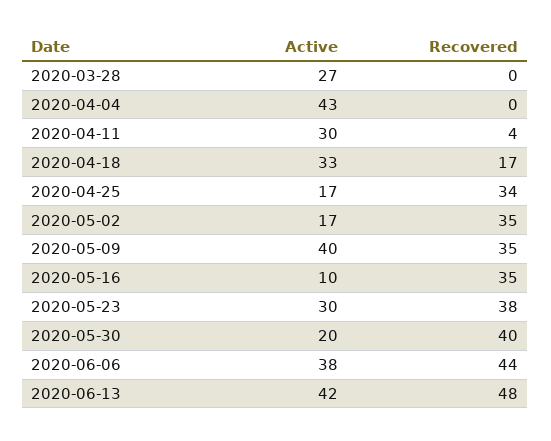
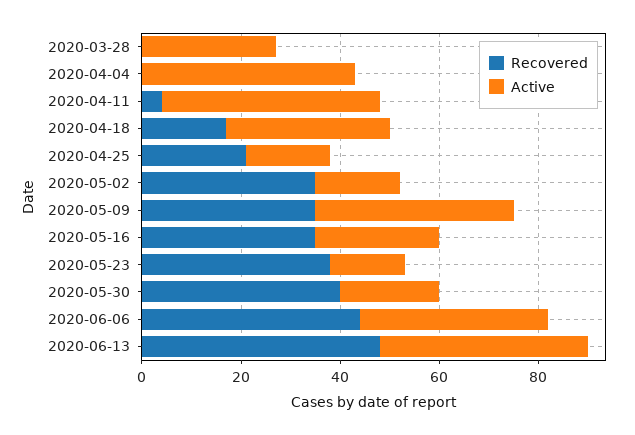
  {
    "Active": {
      "2020-03-28": 27,
      "2020-04-04": 43,
-     "2020-04-11": 30,
+     "2020-04-11": 45,
      "2020-04-18": 33,
      "2020-04-25": 17,
      "2020-05-02": 17,
      "2020-05-09": 40,
-     "2020-05-16": 10,
+     "2020-05-16": 25,
-     "2020-05-23": 30,
+     "2020-05-23": 15,
      "2020-05-30": 20,
      "2020-06-06": 38,
      "2020-06-13": 42
    },
    "Recovered": {
      "2020-03-28": 0,
      "2020-04-04": 0,
      "2020-04-11": 4,
      "2020-04-18": 17,
-     "2020-04-25": 34,
+     "2020-04-25": 20,
      "2020-05-02": 35,
      "2020-05-09": 35,
      "2020-05-16": 35,
      "2020-05-23": 38,
      "2020-05-30": 40,
      "2020-06-06": 44,
      "2020-06-13": 48
    }
  }

